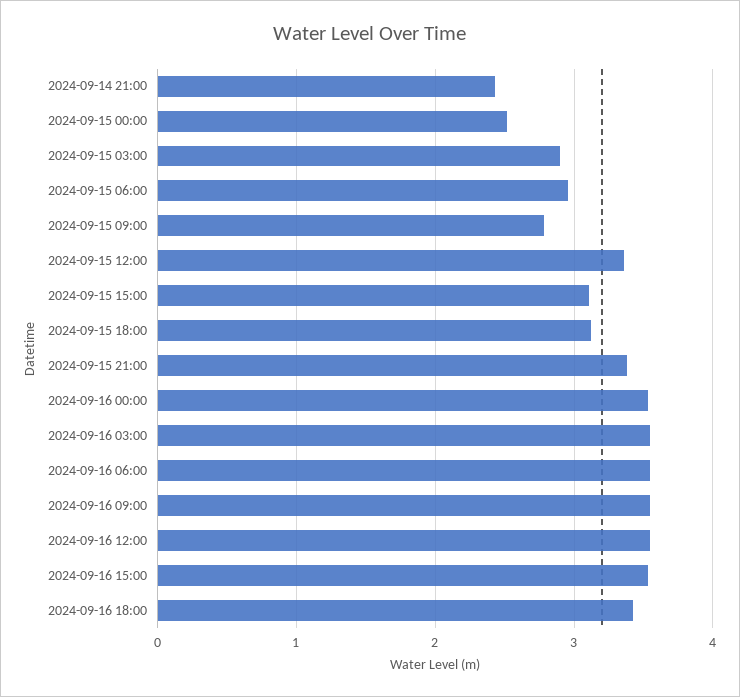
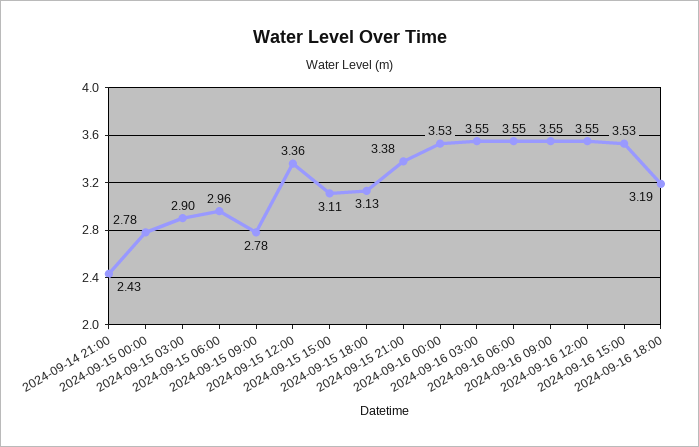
  {
    "2024-09-14 21:00": 2.43,
-   "2024-09-15 00:00": 2.5,
+   "2024-09-15 00:00": 2.78,
    "2024-09-15 03:00": 2.9,
    "2024-09-15 06:00": 2.96,
    "2024-09-15 09:00": 2.78,
    "2024-09-15 12:00": 3.36,
    "2024-09-15 15:00": 3.11,
    "2024-09-15 18:00": 3.13,
    "2024-09-15 21:00": 3.38,
    "2024-09-16 00:00": 3.53,
    "2024-09-16 03:00": 3.55,
    "2024-09-16 06:00": 3.55,
    "2024-09-16 09:00": 3.55,
    "2024-09-16 12:00": 3.55,
    "2024-09-16 15:00": 3.53,
-   "2024-09-16 18:00": 3.4
+   "2024-09-16 18:00": 3.19
  }

